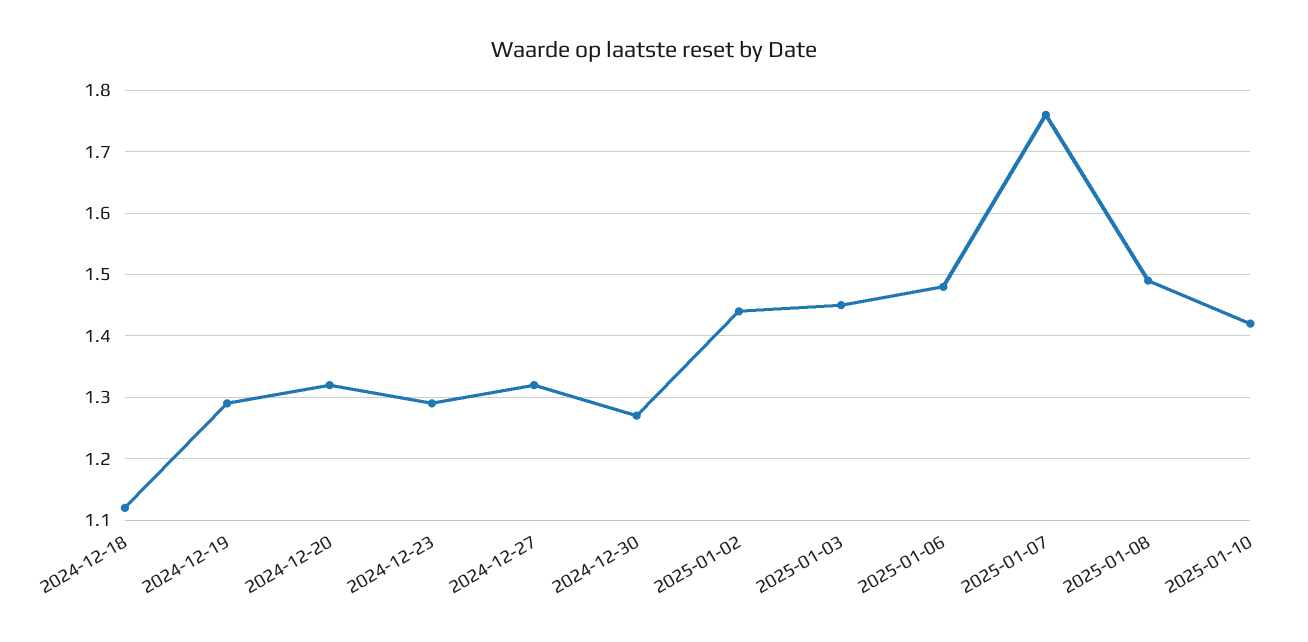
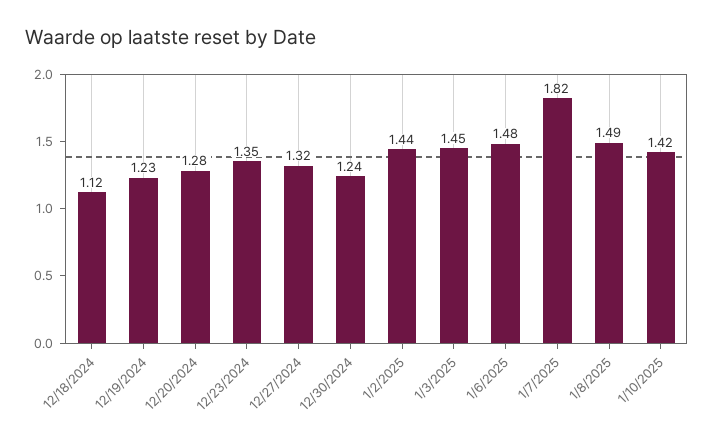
  {
    "2024-12-18": 1.12,
-   "2024-12-19": 1.29,
+   "2024-12-19": 1.23,
-   "2024-12-20": 1.32,
+   "2024-12-20": 1.28,
-   "2024-12-23": 1.29,
+   "2024-12-23": 1.35,
    "2024-12-27": 1.32,
-   "2024-12-30": 1.27,
+   "2024-12-30": 1.24,
    "2025-01-02": 1.44,
    "2025-01-03": 1.45,
    "2025-01-06": 1.48,
-   "2025-01-07": 1.76,
+   "2025-01-07": 1.82,
    "2025-01-08": 1.49,
    "2025-01-10": 1.42
  }

